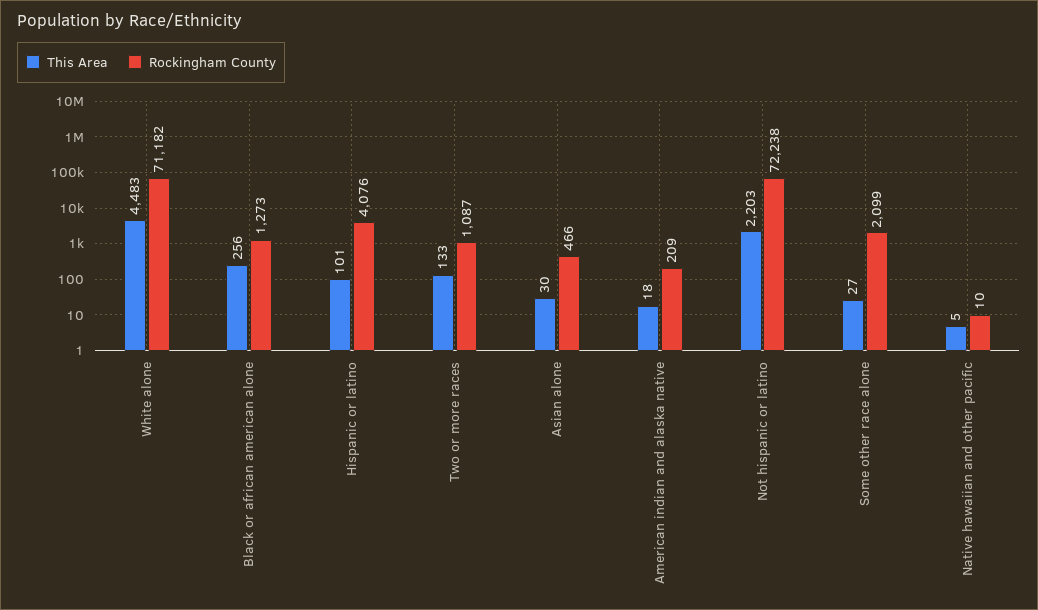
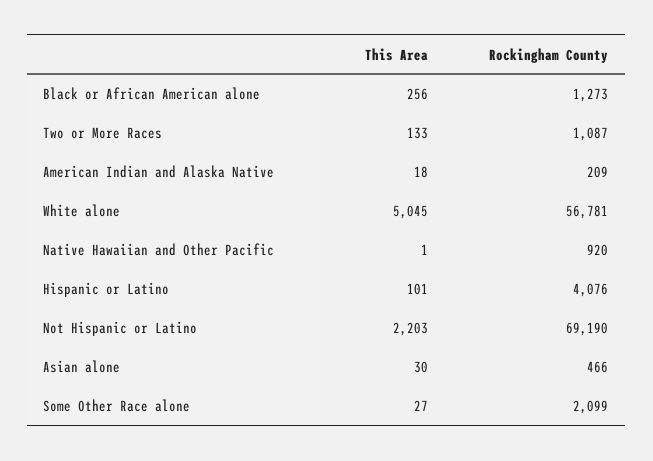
  {
    "This Area": {
-     "White alone": 4483,
+     "White alone": 5045,
      "Black or african american alone": 256,
      "Hispanic or latino": 101,
      "Two or more races": 133,
      "Asian alone": 30,
      "American indian and alaska native": 18,
      "Not hispanic or latino": 2203,
      "Some other race alone": 27,
-     "Native hawaiian and other pacific": 5
+     "Native hawaiian and other pacific": 1
    },
    "Rockingham County": {
-     "White alone": 71182,
+     "White alone": 56781,
      "Black or african american alone": 1273,
      "Hispanic or latino": 4076,
      "Two or more races": 1087,
      "Asian alone": 466,
      "American indian and alaska native": 209,
-     "Not hispanic or latino": 72238,
+     "Not hispanic or latino": 69190,
      "Some other race alone": 2099,
-     "Native hawaiian and other pacific": 10
+     "Native hawaiian and other pacific": 920
    }
  }

